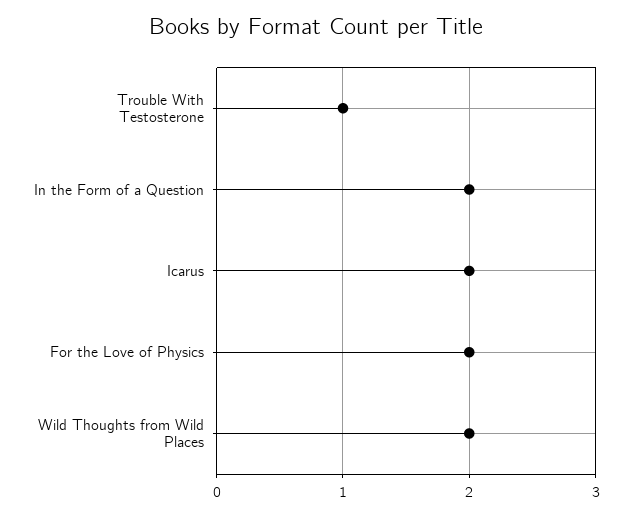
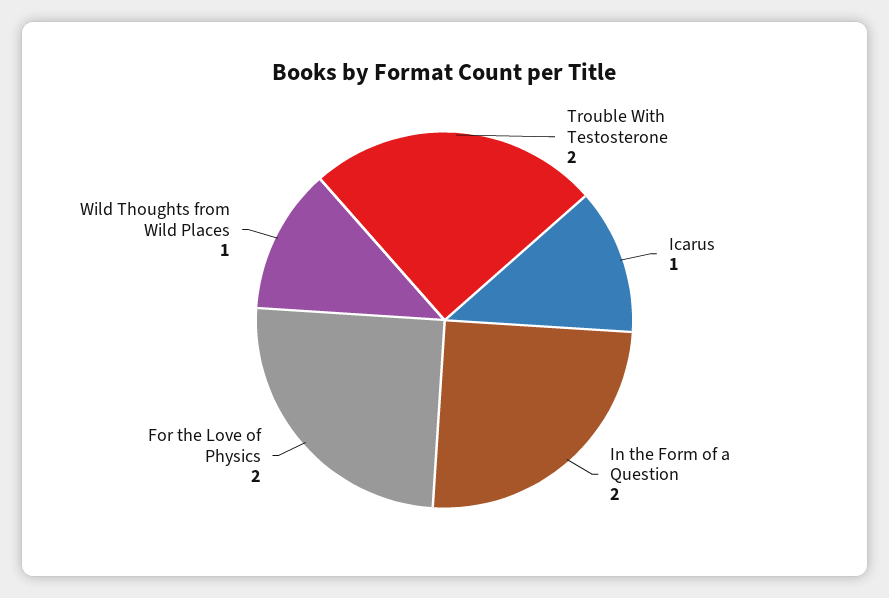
  {
-   "Trouble With Testosterone": 1,
+   "Trouble With Testosterone": 2,
    "In the Form of a Question": 2,
-   "Icarus": 2,
+   "Icarus": 1,
    "For the Love of Physics": 2,
-   "Wild Thoughts from Wild Places": 2
+   "Wild Thoughts from Wild Places": 1
  }

